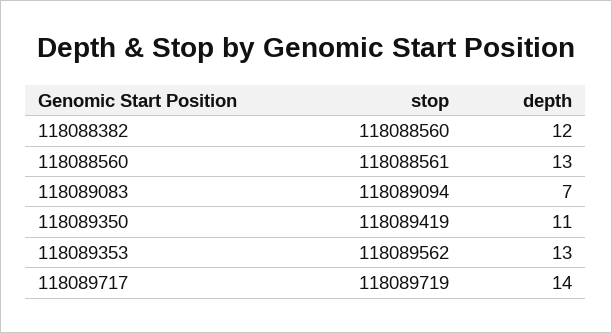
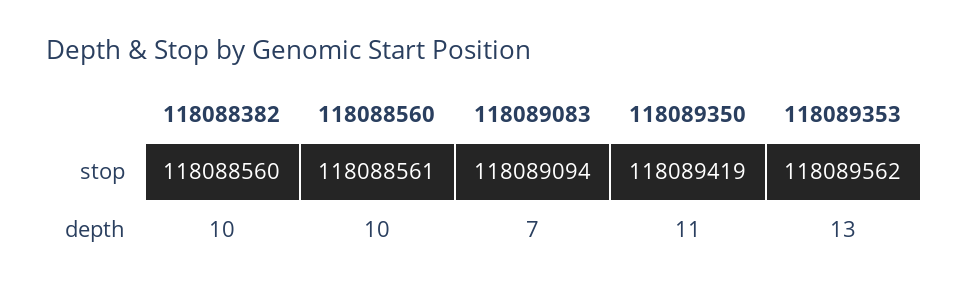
  {
    "stop": {
      "118088382": 118088560,
      "118088560": 118088561,
      "118089083": 118089094,
      "118089350": 118089419,
-     "118089353": 118089562,
+     "118089353": 118089562
-     "118089717": 118089719
    },
    "depth": {
-     "118088382": 12,
+     "118088382": 10,
-     "118088560": 13,
+     "118088560": 10,
      "118089083": 7,
      "118089350": 11,
-     "118089353": 13,
+     "118089353": 13
-     "118089717": 14
    }
  }

